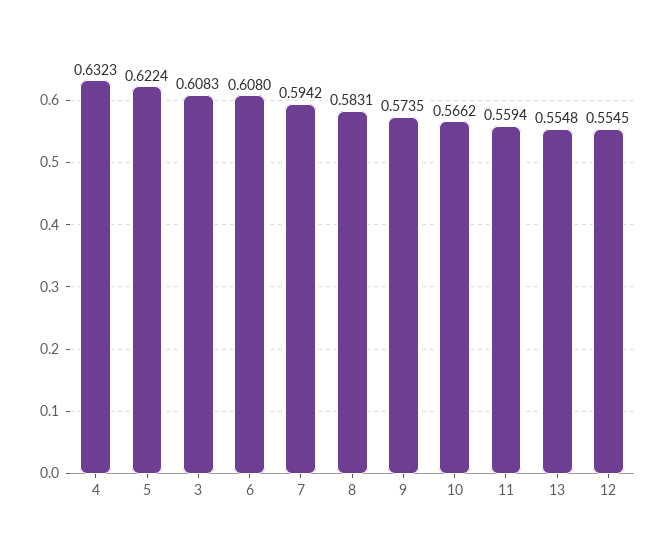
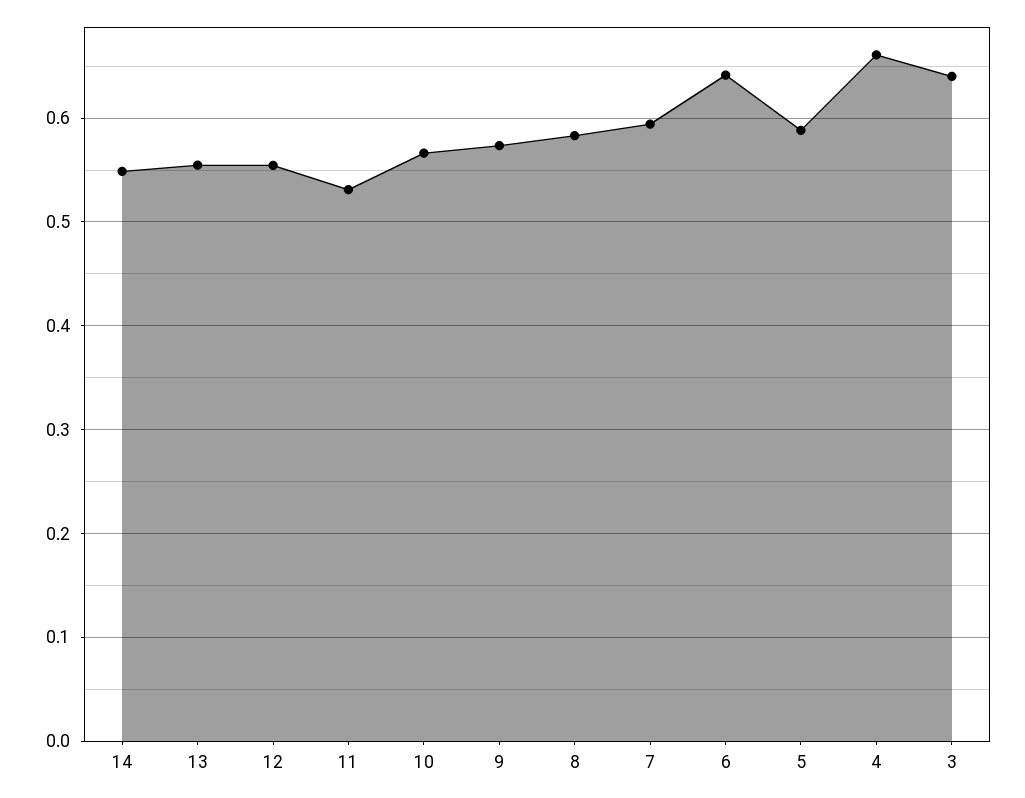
  {
-   "4": 0.6323,
+   "4": 0.66,
-   "5": 0.6224,
+   "5": 0.59,
-   "3": 0.6083,
+   "3": 0.64,
-   "6": 0.608,
+   "6": 0.64,
    "7": 0.5942,
    "8": 0.5831,
    "9": 0.5735,
    "10": 0.5662,
-   "11": 0.5594,
+   "11": 0.53,
    "13": 0.5548,
-   "12": 0.5545
+   "12": 0.5545,
+   "14": 0.55
  }

